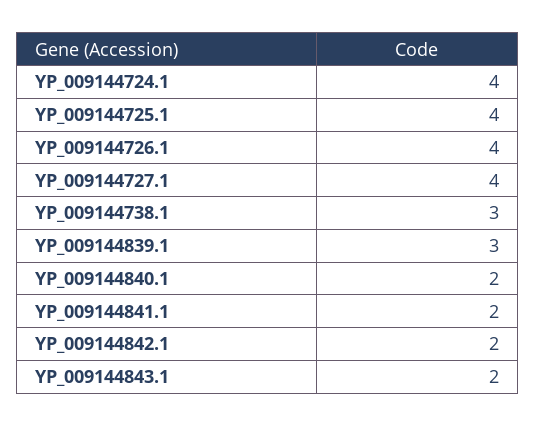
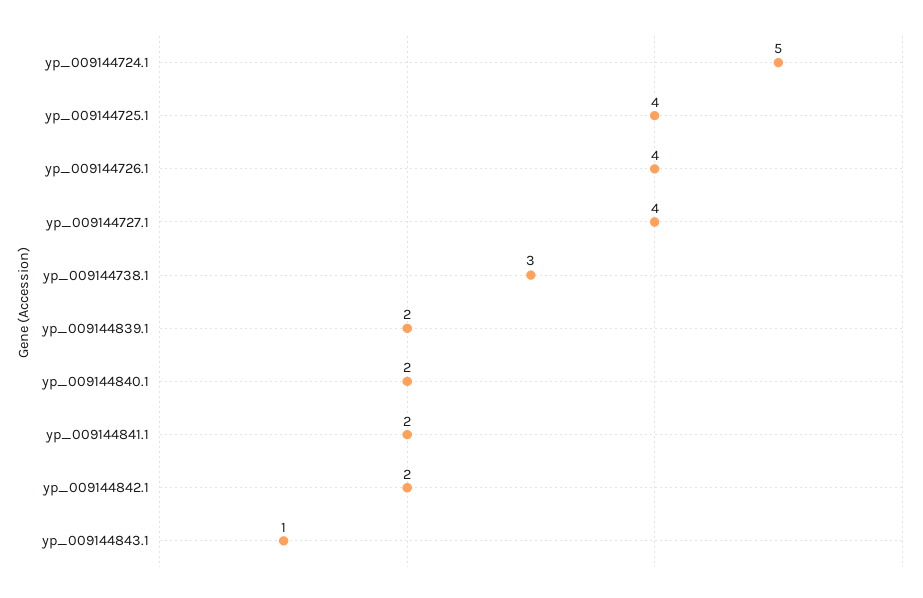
  {
-   "YP_009144724.1": 4,
+   "YP_009144724.1": 5,
    "YP_009144725.1": 4,
    "YP_009144726.1": 4,
    "YP_009144727.1": 4,
    "YP_009144738.1": 3,
-   "YP_009144839.1": 3,
+   "YP_009144839.1": 2,
    "YP_009144840.1": 2,
    "YP_009144841.1": 2,
    "YP_009144842.1": 2,
-   "YP_009144843.1": 2
+   "YP_009144843.1": 1
  }

